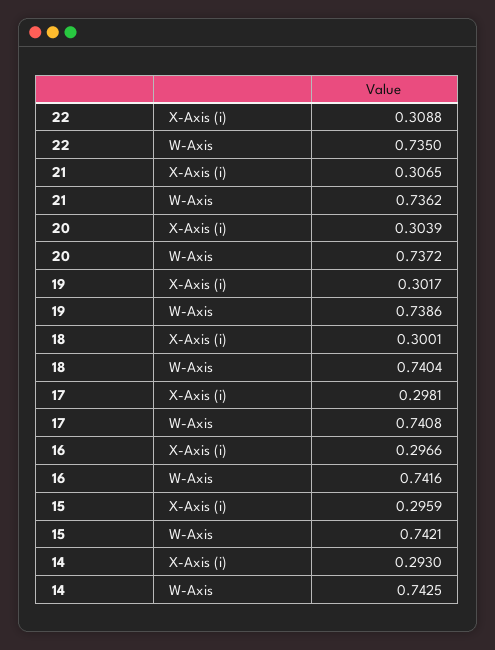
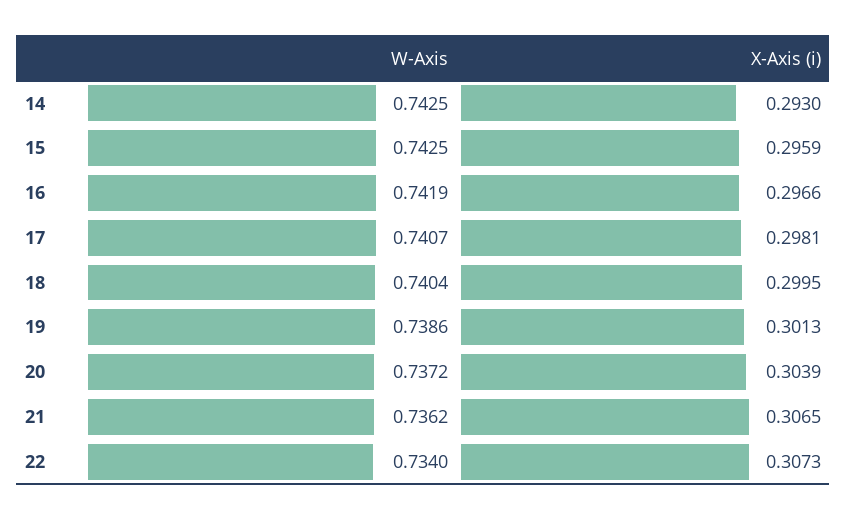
  {
    "22": {
-     "X-Axis (i)": 0.3088,
+     "X-Axis (i)": 0.3073,
-     "W-Axis": 0.735
+     "W-Axis": 0.734
    },
    "21": {
      "X-Axis (i)": 0.3065,
      "W-Axis": 0.7362
    },
    "20": {
      "X-Axis (i)": 0.3039,
      "W-Axis": 0.7372
    },
    "19": {
-     "X-Axis (i)": 0.3017,
+     "X-Axis (i)": 0.3013,
      "W-Axis": 0.7386
    },
    "18": {
-     "X-Axis (i)": 0.3001,
+     "X-Axis (i)": 0.2995,
      "W-Axis": 0.7404
    },
    "17": {
      "X-Axis (i)": 0.2981,
-     "W-Axis": 0.7408
+     "W-Axis": 0.7407
    },
    "16": {
      "X-Axis (i)": 0.2966,
-     "W-Axis": 0.7416
+     "W-Axis": 0.7419
    },
    "15": {
      "X-Axis (i)": 0.2959,
-     "W-Axis": 0.7421
+     "W-Axis": 0.7425
    },
    "14": {
      "X-Axis (i)": 0.293,
      "W-Axis": 0.7425
    }
  }

